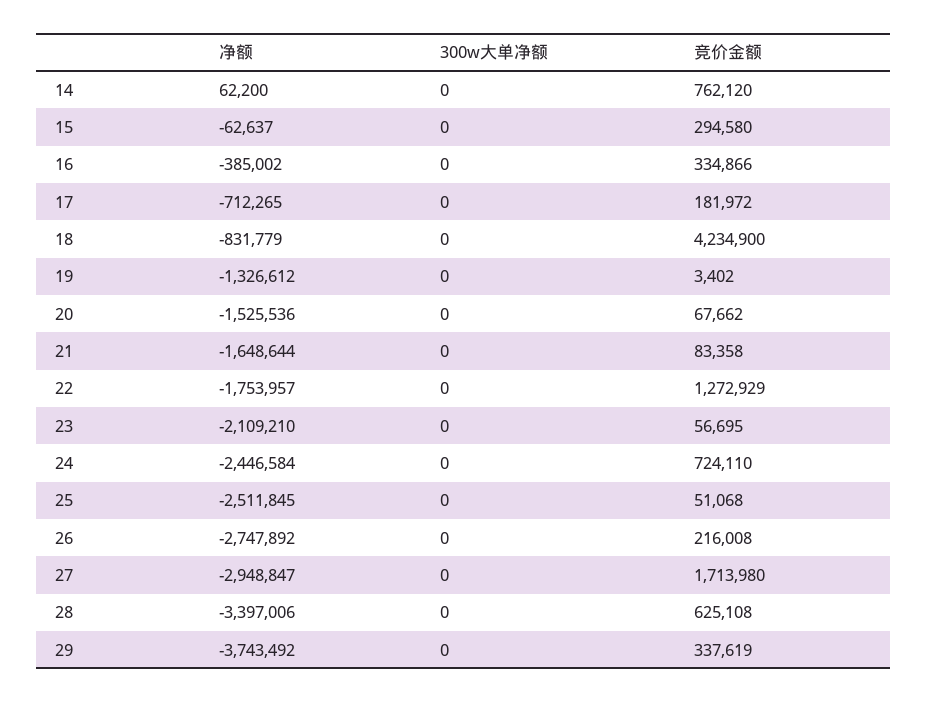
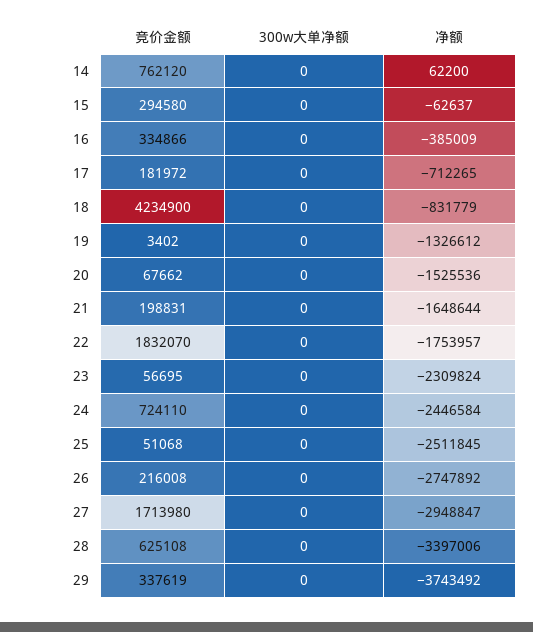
  {
    "净额": {
      "14": 62200,
      "15": -62637,
-     "16": -385002,
+     "16": -385009,
      "17": -712265,
      "18": -831779,
      "19": -1326612,
      "20": -1525536,
      "21": -1648644,
      "22": -1753957,
-     "23": -2109210,
+     "23": -2309824,
      "24": -2446584,
      "25": -2511845,
      "26": -2747892,
      "27": -2948847,
      "28": -3397006,
      "29": -3743492
    },
    "300w大单净额": {
      "14": 0,
      "15": 0,
      "16": 0,
      "17": 0,
      "18": 0,
      "19": 0,
      "20": 0,
      "21": 0,
      "22": 0,
      "23": 0,
      "24": 0,
      "25": 0,
      "26": 0,
      "27": 0,
      "28": 0,
      "29": 0
    },
    "竞价金额": {
      "14": 762120,
      "15": 294580,
      "16": 334866,
      "17": 181972,
      "18": 4234900,
      "19": 3402,
      "20": 67662,
-     "21": 83358,
+     "21": 198831,
-     "22": 1272929,
+     "22": 1832070,
      "23": 56695,
      "24": 724110,
      "25": 51068,
      "26": 216008,
      "27": 1713980,
      "28": 625108,
      "29": 337619
    }
  }

